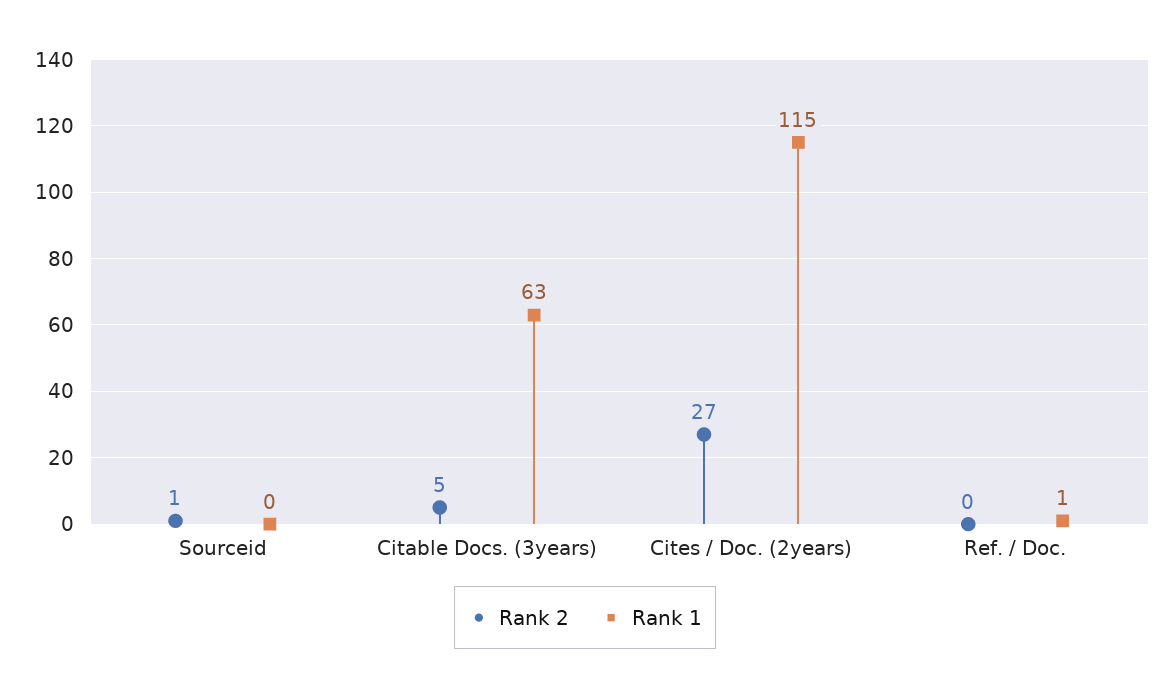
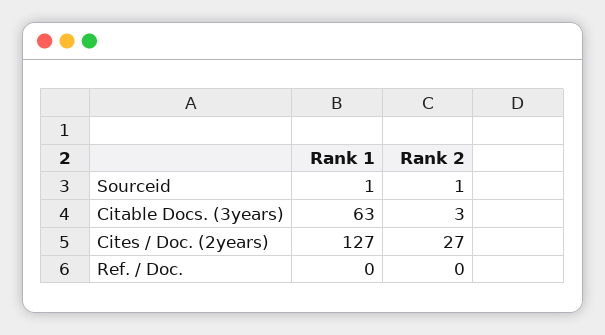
  {
    "Rank 2": {
      "Sourceid": 1,
-     "Citable Docs. (3years)": 5,
+     "Citable Docs. (3years)": 3,
      "Cites / Doc. (2years)": 27,
      "Ref. / Doc.": 0
    },
    "Rank 1": {
-     "Sourceid": 0,
+     "Sourceid": 1,
      "Citable Docs. (3years)": 63,
-     "Cites / Doc. (2years)": 115,
+     "Cites / Doc. (2years)": 127,
-     "Ref. / Doc.": 1
+     "Ref. / Doc.": 0
    }
  }

